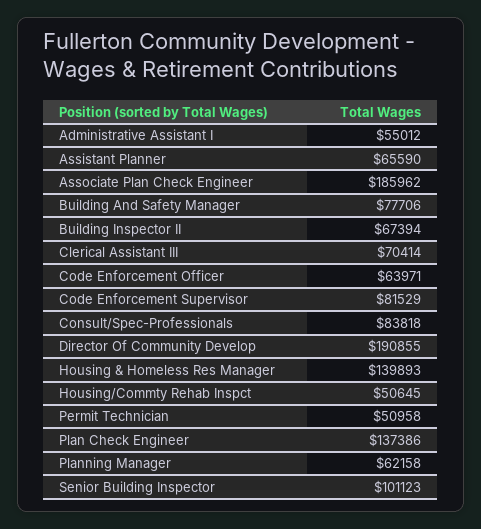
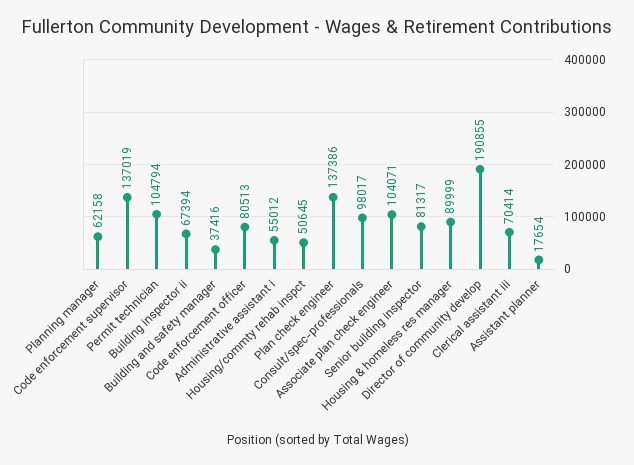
  {
    "Administrative Assistant I": 55012,
-   "Assistant Planner": 65590,
+   "Assistant Planner": 17654,
-   "Associate Plan Check Engineer": 185962,
+   "Associate Plan Check Engineer": 104071,
-   "Building And Safety Manager": 77706,
+   "Building And Safety Manager": 37416,
    "Building Inspector II": 67394,
    "Clerical Assistant III": 70414,
-   "Code Enforcement Officer": 63971,
+   "Code Enforcement Officer": 80513,
-   "Code Enforcement Supervisor": 81529,
+   "Code Enforcement Supervisor": 137019,
-   "Consult/Spec-Professionals": 83818,
+   "Consult/Spec-Professionals": 98017,
    "Director Of Community Develop": 190855,
-   "Housing & Homeless Res Manager": 139893,
+   "Housing & Homeless Res Manager": 89999,
    "Housing/Commty Rehab Inspct": 50645,
-   "Permit Technician": 50958,
+   "Permit Technician": 104794,
    "Plan Check Engineer": 137386,
    "Planning Manager": 62158,
-   "Senior Building Inspector": 101123
+   "Senior Building Inspector": 81317
  }

